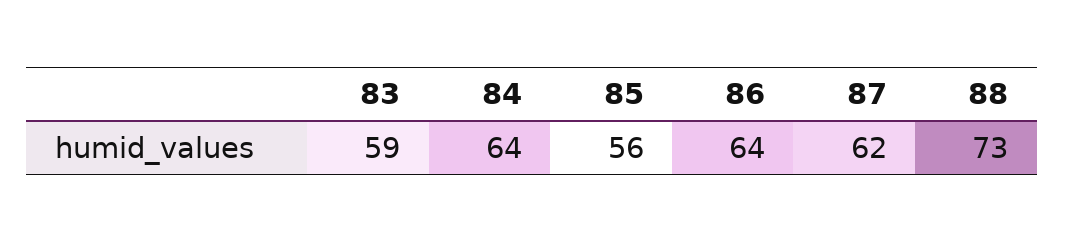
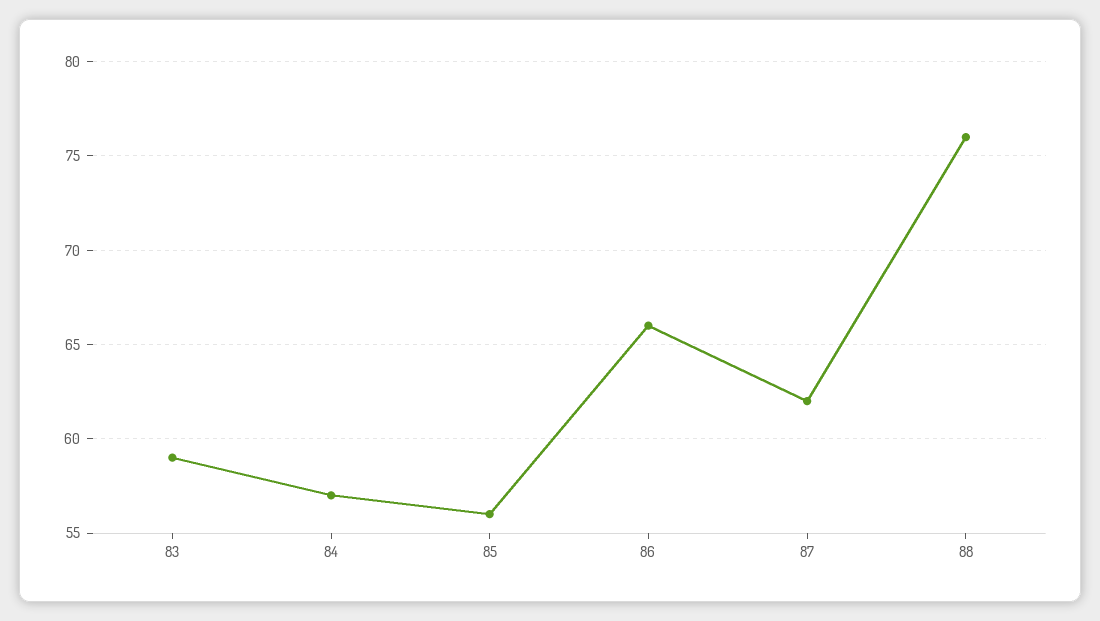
  {
    "83": 59,
-   "84": 64,
+   "84": 57,
    "85": 56,
-   "86": 64,
+   "86": 66,
    "87": 62,
-   "88": 73
+   "88": 76
  }

